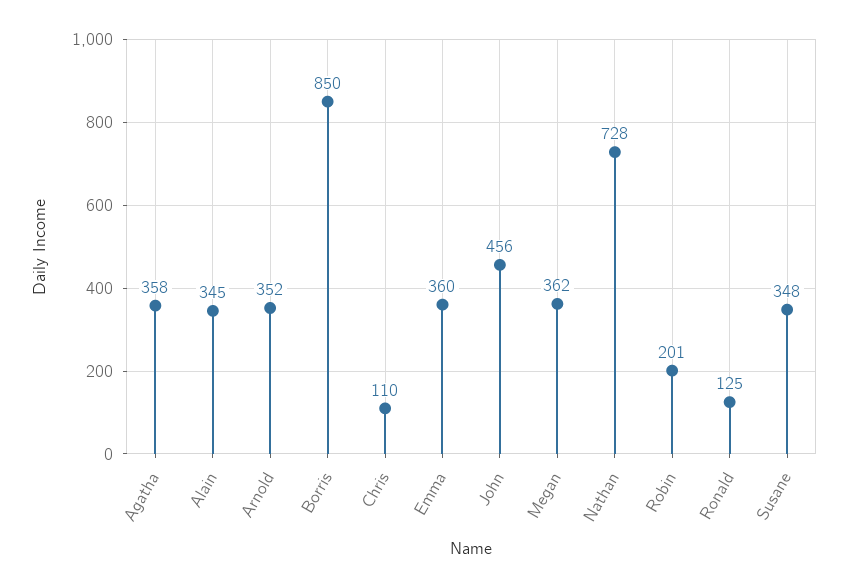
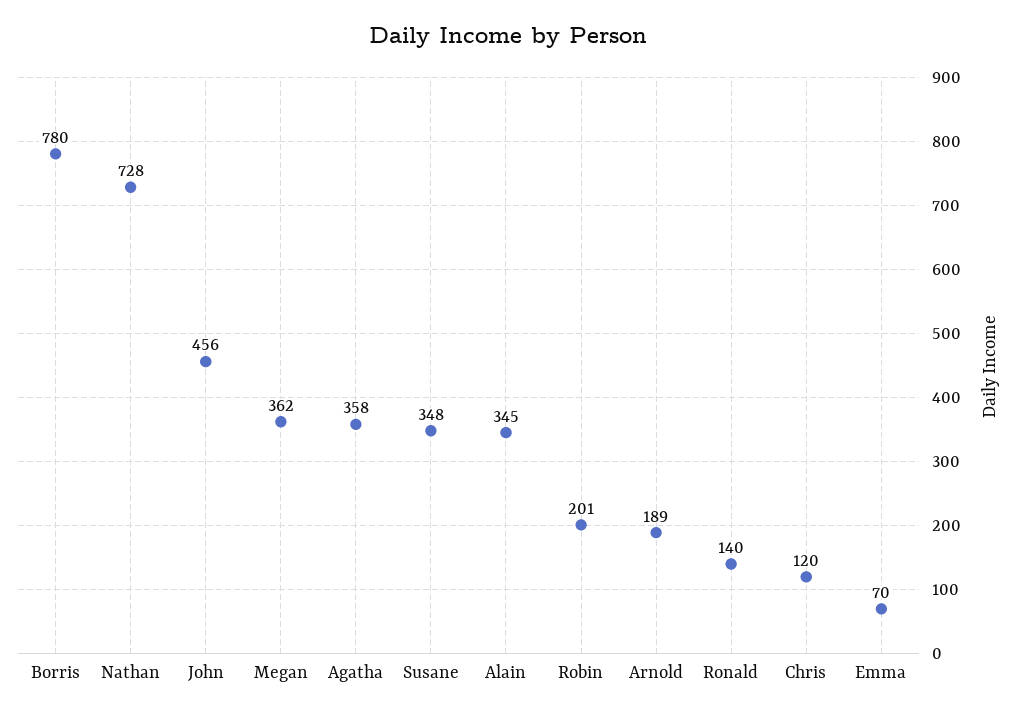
  {
    "Agatha": 358,
    "Alain": 345,
-   "Arnold": 352,
+   "Arnold": 189,
-   "Borris": 850,
+   "Borris": 780,
-   "Chris": 110,
+   "Chris": 120,
-   "Emma": 360,
+   "Emma": 70,
    "John": 456,
    "Megan": 362,
    "Nathan": 728,
    "Robin": 201,
-   "Ronald": 125,
+   "Ronald": 140,
    "Susane": 348
  }

